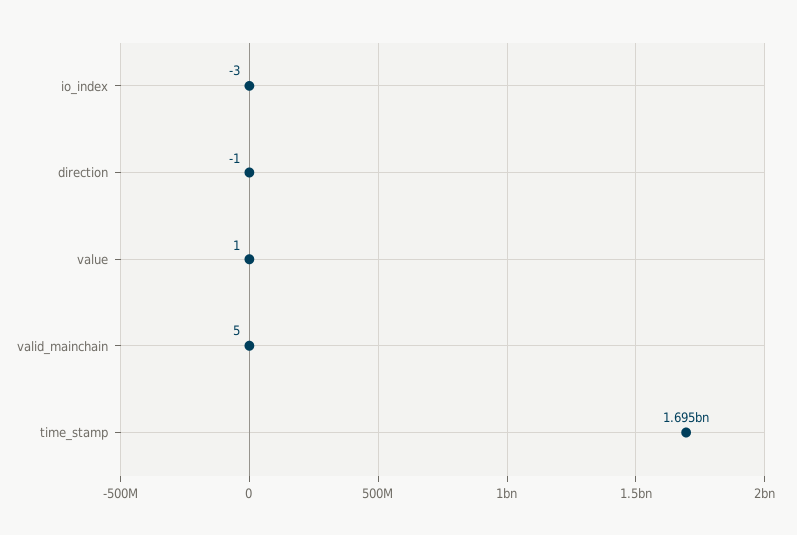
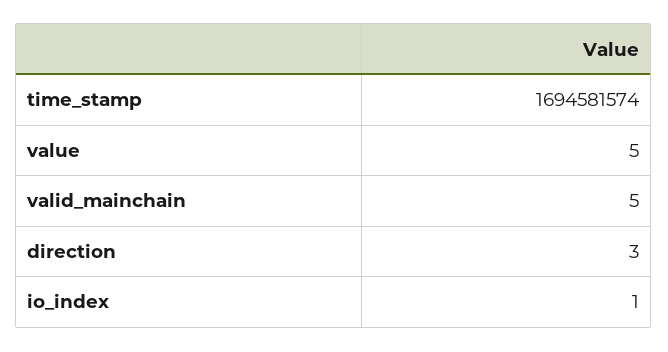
  {
-   "io_index": -3,
+   "io_index": 1,
-   "direction": -1,
+   "direction": 3,
-   "value": 1,
+   "value": 5,
    "valid_mainchain": 5,
    "time_stamp": 1694581574
  }

